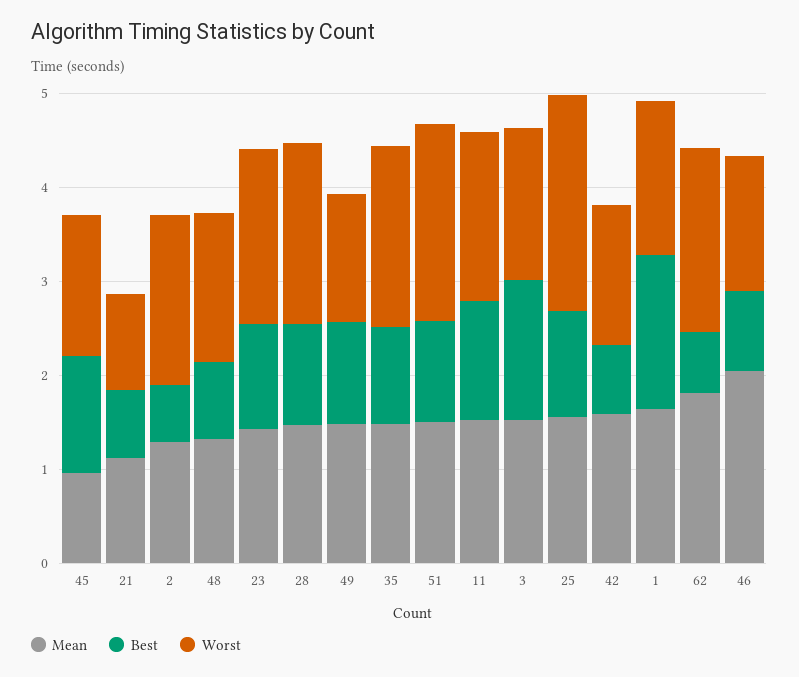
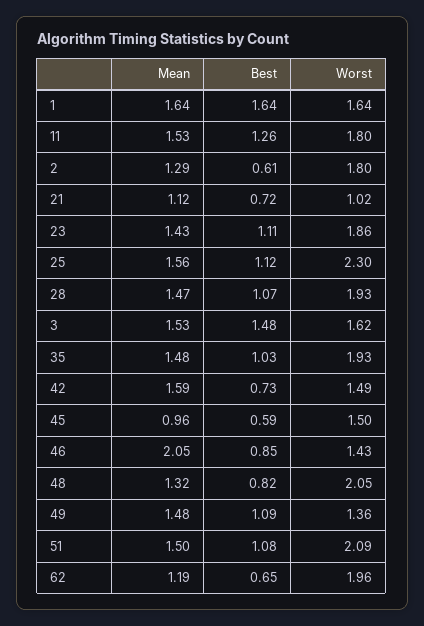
  {
    "Mean": {
      "45": 0.96,
      "21": 1.12,
      "2": 1.29,
      "48": 1.32,
      "23": 1.43,
      "28": 1.47,
      "49": 1.48,
      "35": 1.48,
      "51": 1.5,
      "11": 1.53,
      "3": 1.53,
      "25": 1.56,
      "42": 1.59,
      "1": 1.64,
-     "62": 1.8,
+     "62": 1.19,
      "46": 2.05
    },
    "Best": {
-     "45": 1.2,
+     "45": 0.59,
      "21": 0.72,
      "2": 0.61,
      "48": 0.82,
      "23": 1.11,
      "28": 1.07,
      "49": 1.09,
      "35": 1.03,
      "51": 1.08,
      "11": 1.26,
      "3": 1.48,
      "25": 1.12,
      "42": 0.73,
      "1": 1.64,
      "62": 0.65,
      "46": 0.85
    },
    "Worst": {
      "45": 1.5,
      "21": 1.02,
      "2": 1.8,
-     "48": 1.6,
+     "48": 2.05,
      "23": 1.86,
      "28": 1.93,
      "49": 1.36,
      "35": 1.93,
      "51": 2.09,
      "11": 1.8,
      "3": 1.62,
      "25": 2.3,
      "42": 1.49,
      "1": 1.64,
      "62": 1.96,
      "46": 1.43
    }
  }

